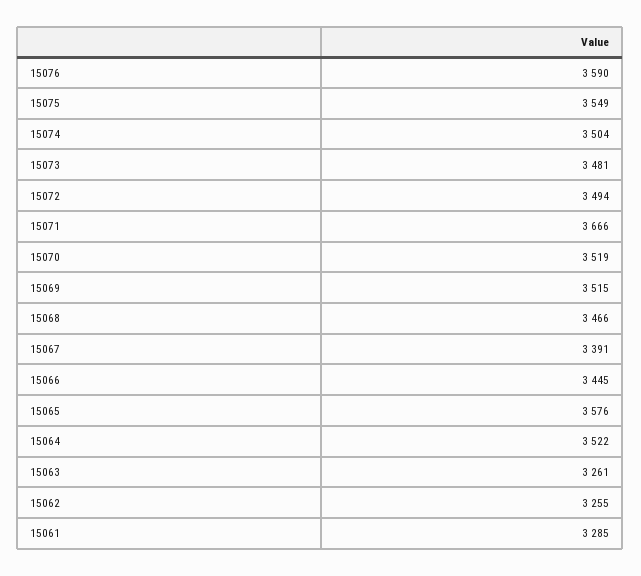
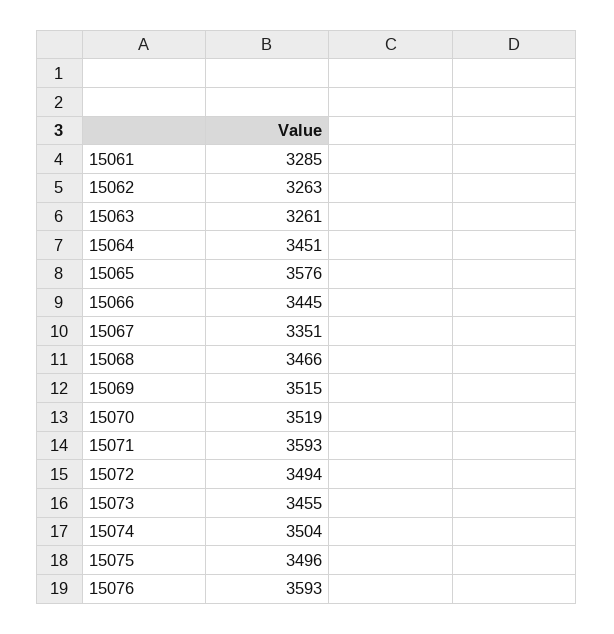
  {
-   "15076": 3590,
+   "15076": 3593,
-   "15075": 3549,
+   "15075": 3496,
    "15074": 3504,
-   "15073": 3481,
+   "15073": 3455,
    "15072": 3494,
-   "15071": 3666,
+   "15071": 3593,
    "15070": 3519,
    "15069": 3515,
    "15068": 3466,
-   "15067": 3391,
+   "15067": 3351,
    "15066": 3445,
    "15065": 3576,
-   "15064": 3522,
+   "15064": 3451,
    "15063": 3261,
-   "15062": 3255,
+   "15062": 3263,
    "15061": 3285
  }

